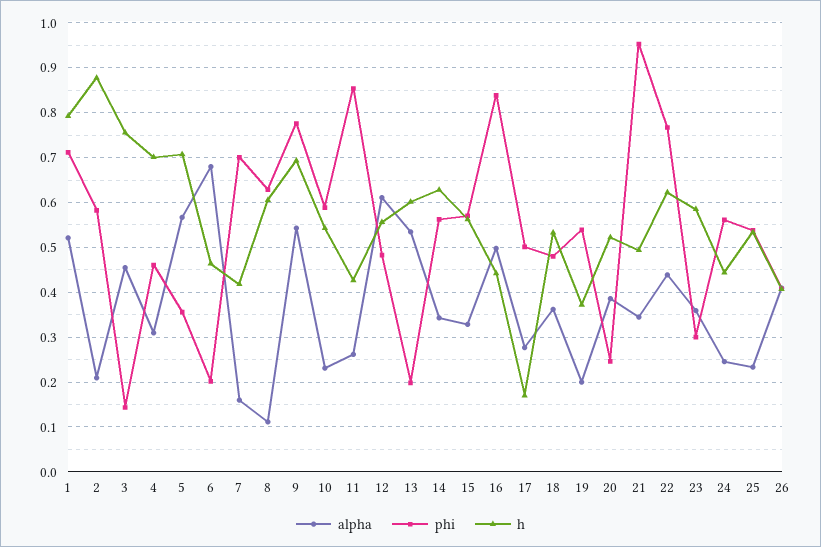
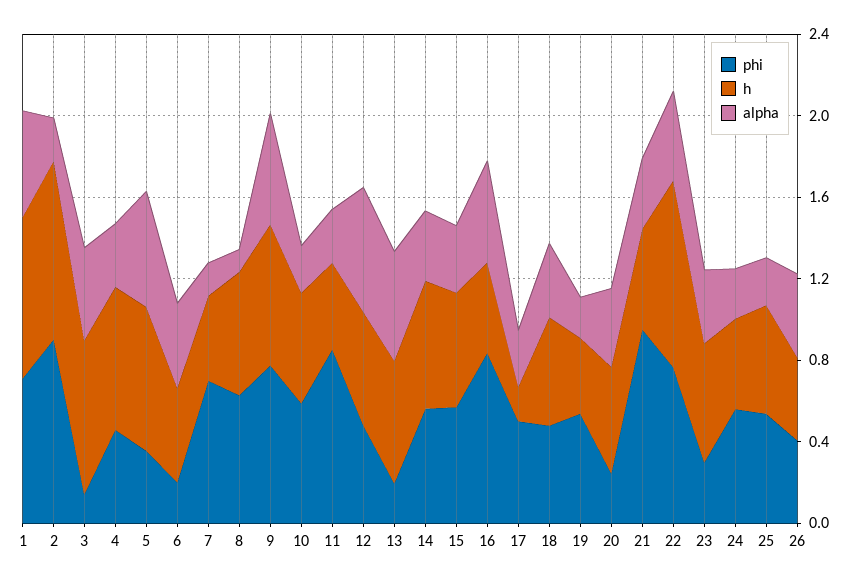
  {
    "alpha": {
      "1": 0.52,
      "2": 0.2,
      "3": 0.46,
      "4": 0.3,
      "5": 0.56,
-     "6": 0.68,
+     "6": 0.4,
      "7": 0.16,
      "8": 0.12,
      "9": 0.54,
      "10": 0.24,
      "11": 0.26,
      "12": 0.62,
      "13": 0.54,
      "14": 0.34,
      "15": 0.32,
      "16": 0.5,
      "17": 0.28,
      "18": 0.36,
      "19": 0.2,
      "20": 0.38,
      "21": 0.34,
      "22": 0.44,
      "23": 0.36,
      "24": 0.24,
      "25": 0.24,
      "26": 0.4
    },
    "phi": {
      "1": 0.72,
-     "2": 0.58,
+     "2": 0.9,
      "3": 0.14,
      "4": 0.46,
      "5": 0.36,
      "6": 0.2,
      "7": 0.7,
      "8": 0.62,
      "9": 0.78,
      "10": 0.58,
      "11": 0.86,
      "12": 0.48,
      "13": 0.2,
      "14": 0.56,
      "15": 0.58,
      "16": 0.84,
      "17": 0.5,
      "18": 0.48,
      "19": 0.54,
      "20": 0.24,
      "21": 0.96,
      "22": 0.76,
      "23": 0.3,
      "24": 0.56,
      "25": 0.54,
      "26": 0.4
    },
    "h": {
      "1": 0.8,
      "2": 0.88,
      "3": 0.76,
      "4": 0.7,
      "5": 0.7,
      "6": 0.46,
      "7": 0.42,
      "8": 0.6,
      "9": 0.7,
      "10": 0.54,
      "11": 0.42,
      "12": 0.56,
      "13": 0.6,
      "14": 0.62,
      "15": 0.56,
      "16": 0.44,
      "17": 0.16,
      "18": 0.54,
      "19": 0.38,
      "20": 0.52,
      "21": 0.5,
-     "22": 0.62,
+     "22": 0.9,
      "23": 0.58,
      "24": 0.44,
      "25": 0.54,
      "26": 0.4
    }
  }

